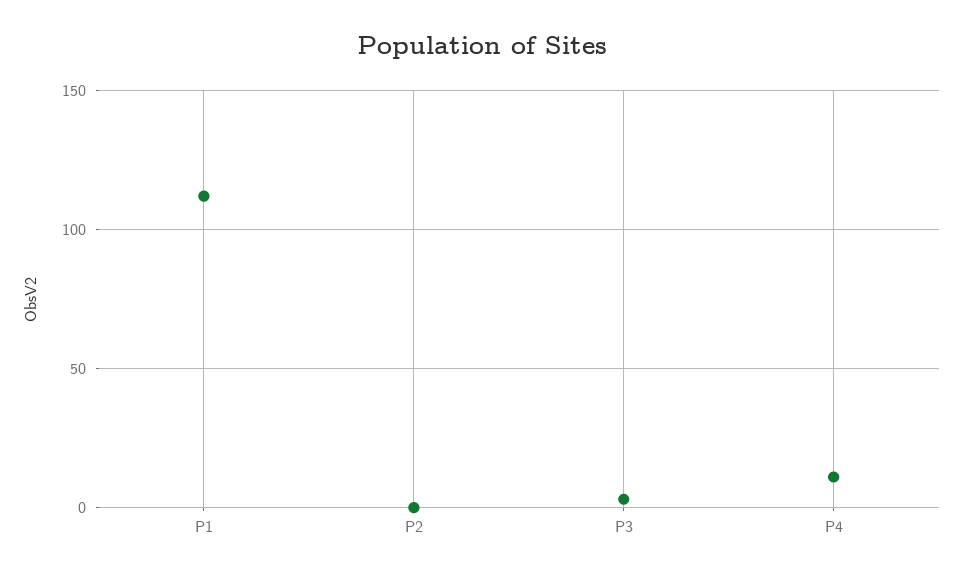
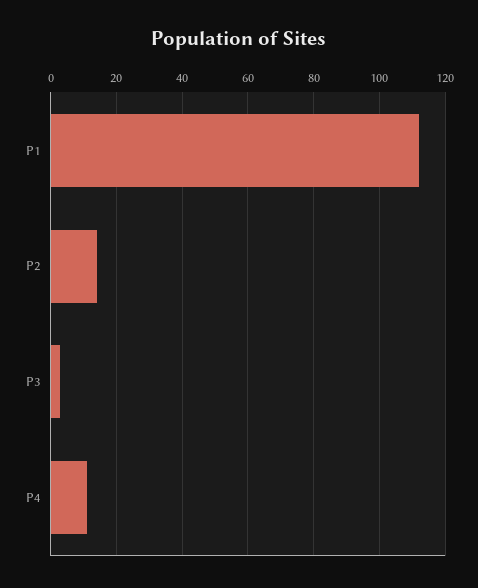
  {
    "P1": 110,
-   "P2": 0,
+   "P2": 15,
    "P3": 5,
    "P4": 10
  }

